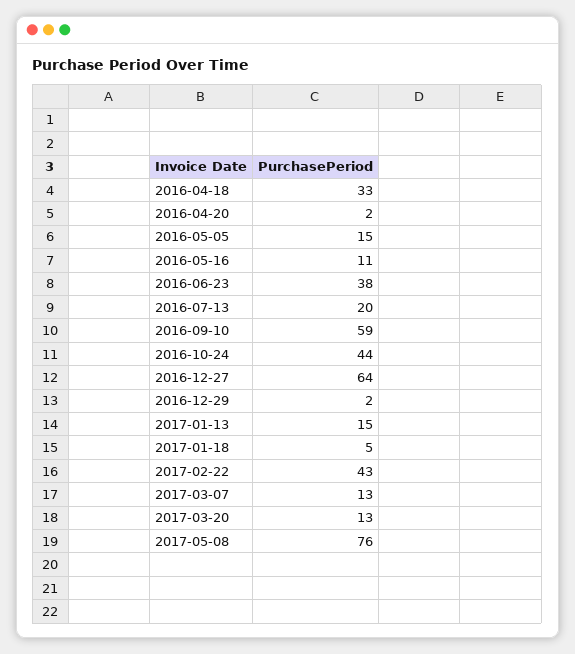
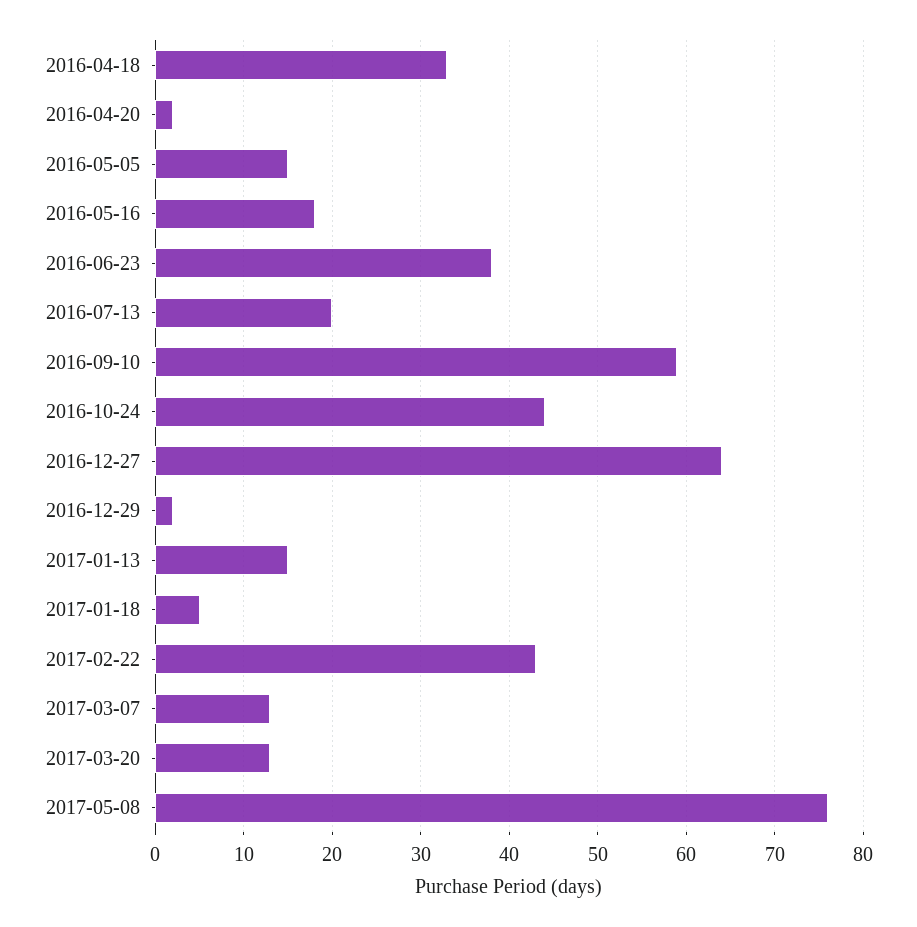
  {
    "2016-04-18": 33,
    "2016-04-20": 2,
    "2016-05-05": 15,
-   "2016-05-16": 11,
+   "2016-05-16": 18,
    "2016-06-23": 38,
    "2016-07-13": 20,
    "2016-09-10": 59,
    "2016-10-24": 44,
    "2016-12-27": 64,
    "2016-12-29": 2,
    "2017-01-13": 15,
    "2017-01-18": 5,
    "2017-02-22": 43,
    "2017-03-07": 13,
    "2017-03-20": 13,
    "2017-05-08": 76
  }

